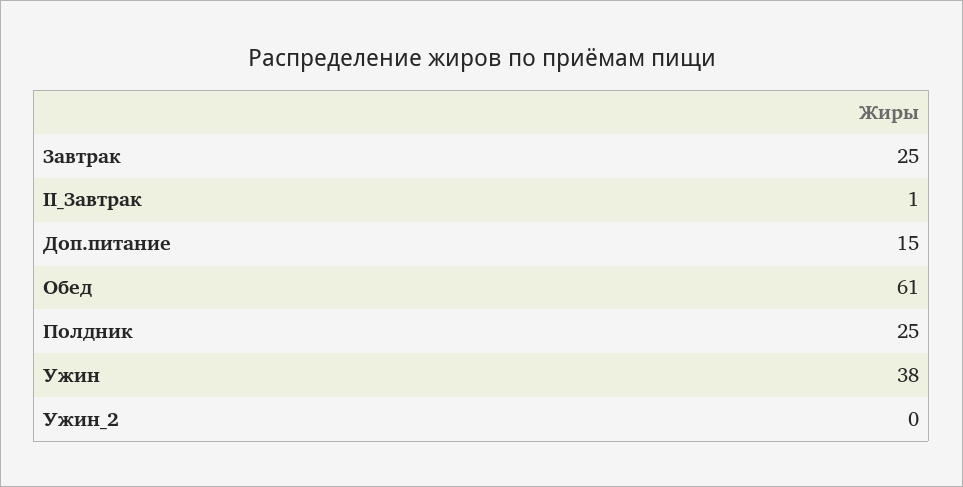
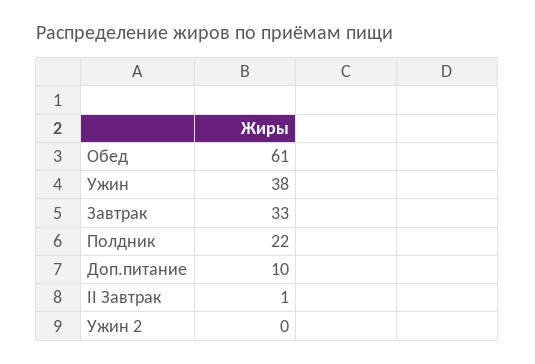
  {
-   "Завтрак": 25,
+   "Завтрак": 33,
    "II_Завтрак": 1,
-   "Доп.питание": 15,
+   "Доп.питание": 10,
    "Обед": 61,
-   "Полдник": 25,
+   "Полдник": 22,
    "Ужин": 38,
    "Ужин_2": 0
  }

